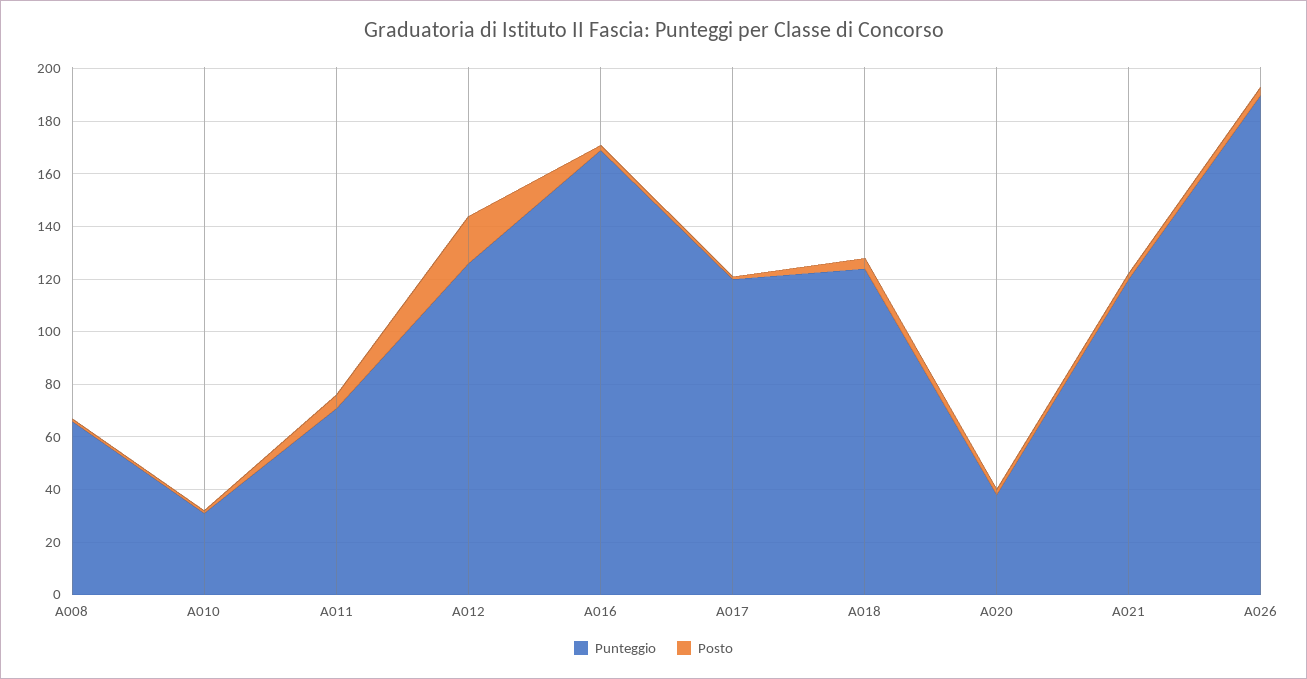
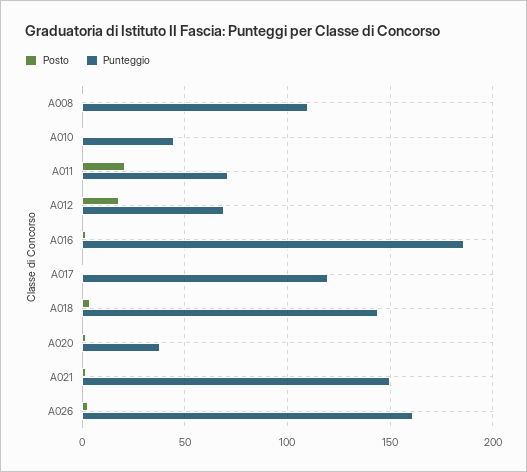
  {
    "Punteggio": {
-     "A008": 65,
+     "A008": 110,
-     "A010": 30,
+     "A010": 45,
      "A011": 70,
-     "A012": 125,
+     "A012": 70,
-     "A016": 170,
+     "A016": 185,
      "A017": 120,
-     "A018": 125,
+     "A018": 145,
      "A020": 40,
-     "A021": 120,
+     "A021": 150,
-     "A026": 190
+     "A026": 160
    },
    "Posto": {
      "A008": 0,
      "A010": 0,
-     "A011": 5,
+     "A011": 20,
      "A012": 20,
      "A016": 0,
      "A017": 0,
      "A018": 5,
      "A020": 0,
      "A021": 0,
      "A026": 5
    }
  }

